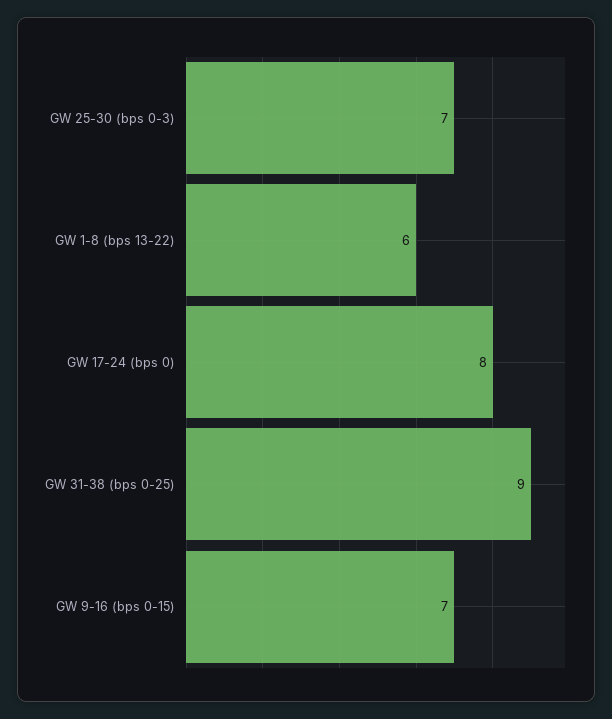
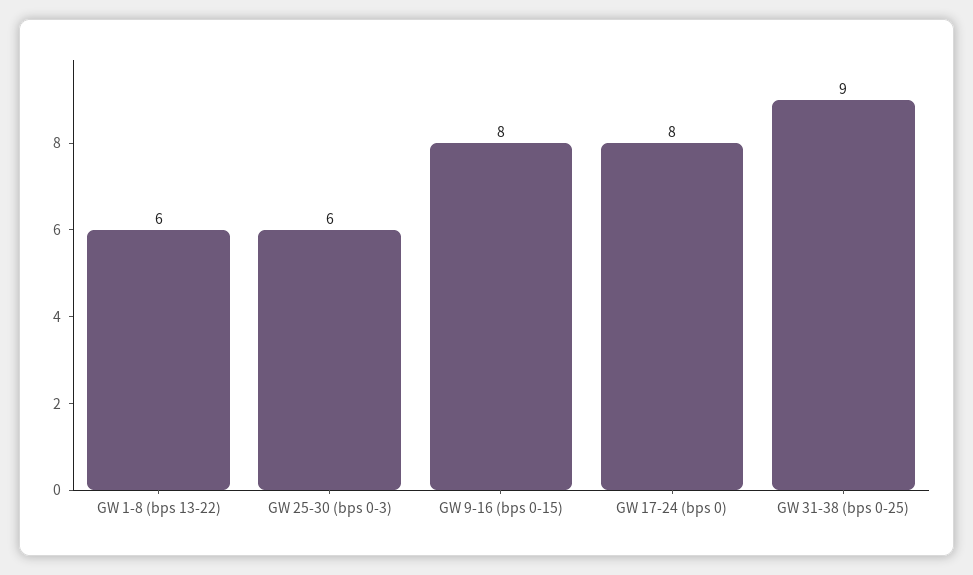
  {
-   "GW 25-30 (bps 0-3)": 7,
+   "GW 25-30 (bps 0-3)": 6,
    "GW 1-8 (bps 13-22)": 6,
    "GW 17-24 (bps 0)": 8,
    "GW 31-38 (bps 0-25)": 9,
-   "GW 9-16 (bps 0-15)": 7
+   "GW 9-16 (bps 0-15)": 8
  }

